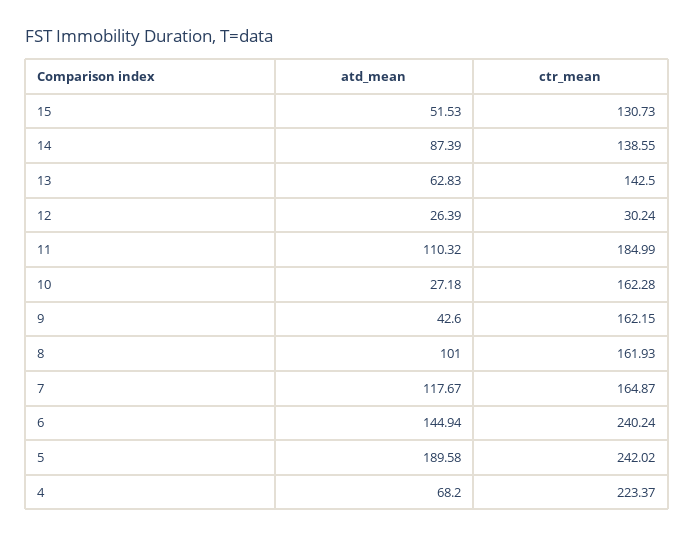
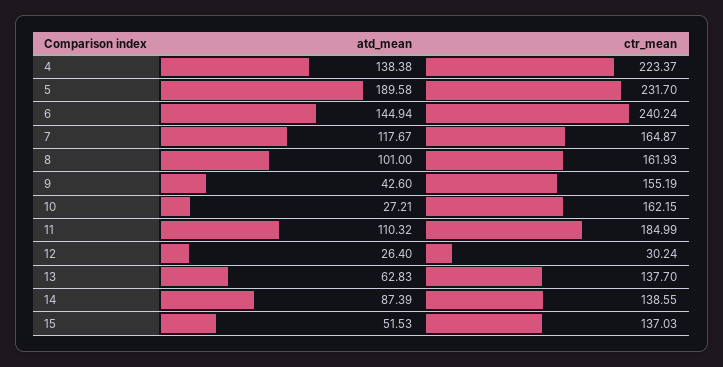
  {
    "atd_mean": {
      "15": 51.53,
      "14": 87.39,
      "13": 62.83,
-     "12": 26.39,
+     "12": 26.4,
      "11": 110.32,
-     "10": 27.18,
+     "10": 27.21,
      "9": 42.6,
      "8": 101,
      "7": 117.67,
      "6": 144.94,
      "5": 189.58,
-     "4": 68.2
+     "4": 138.38
    },
    "ctr_mean": {
-     "15": 130.73,
+     "15": 137.03,
      "14": 138.55,
-     "13": 142.5,
+     "13": 137.7,
      "12": 30.24,
      "11": 184.99,
-     "10": 162.28,
+     "10": 162.15,
-     "9": 162.15,
+     "9": 155.19,
      "8": 161.93,
      "7": 164.87,
      "6": 240.24,
-     "5": 242.02,
+     "5": 231.7,
      "4": 223.37
    }
  }

